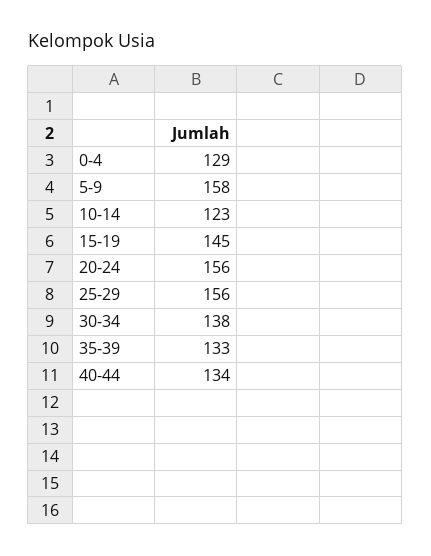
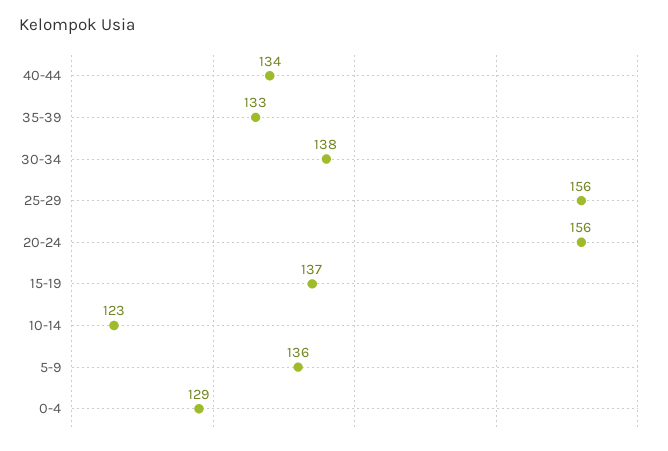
  {
    "0-4": 129,
-   "5-9": 158,
+   "5-9": 136,
    "10-14": 123,
-   "15-19": 145,
+   "15-19": 137,
    "20-24": 156,
    "25-29": 156,
    "30-34": 138,
    "35-39": 133,
    "40-44": 134
  }

